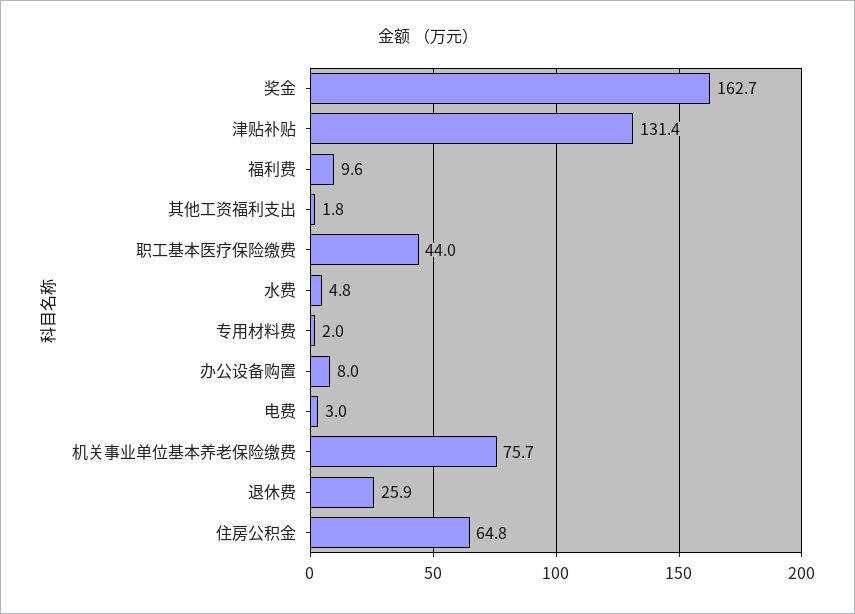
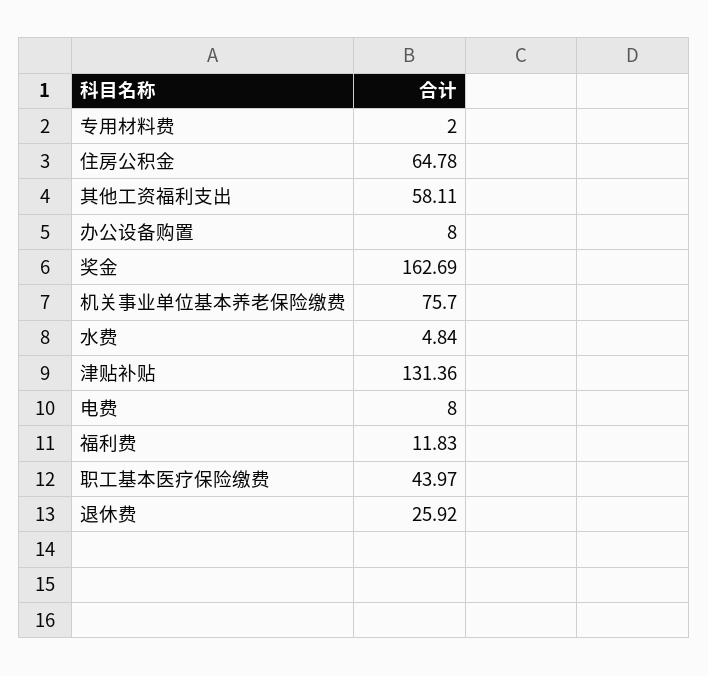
  {
    "奖金": 162.69,
    "津贴补贴": 131.36,
-   "福利费": 9.6,
+   "福利费": 11.83,
-   "其他工资福利支出": 1.8,
+   "其他工资福利支出": 58.11,
    "职工基本医疗保险缴费": 43.97,
    "水费": 4.84,
    "专用材料费": 2,
    "办公设备购置": 8,
-   "电费": 3,
+   "电费": 8,
    "机关事业单位基本养老保险缴费": 75.7,
    "退休费": 25.92,
    "住房公积金": 64.78
  }

